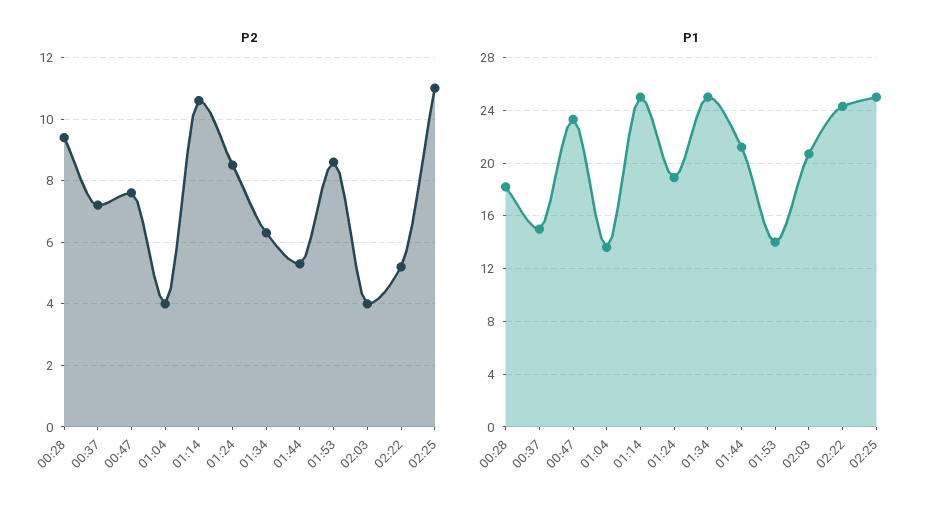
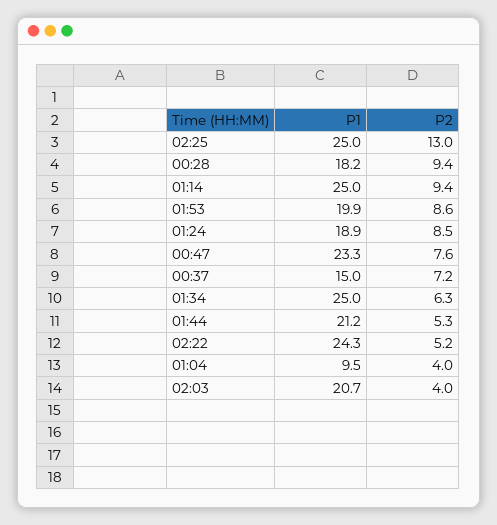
  {
    "P2": {
      "00:28": 9.4,
      "00:37": 7.2,
      "00:47": 7.6,
      "01:04": 4,
-     "01:14": 10.5,
+     "01:14": 9.4,
      "01:24": 8.5,
      "01:34": 6.3,
      "01:44": 5.3,
      "01:53": 8.6,
      "02:03": 4,
      "02:22": 5.2,
-     "02:25": 11
+     "02:25": 13
    },
    "P1": {
      "00:28": 18.2,
      "00:37": 15,
      "00:47": 23.3,
-     "01:04": 13.5,
+     "01:04": 9.5,
      "01:14": 25,
      "01:24": 18.9,
      "01:34": 25,
      "01:44": 21.2,
-     "01:53": 14,
+     "01:53": 19.9,
      "02:03": 20.7,
      "02:22": 24.3,
      "02:25": 25
    }
  }

